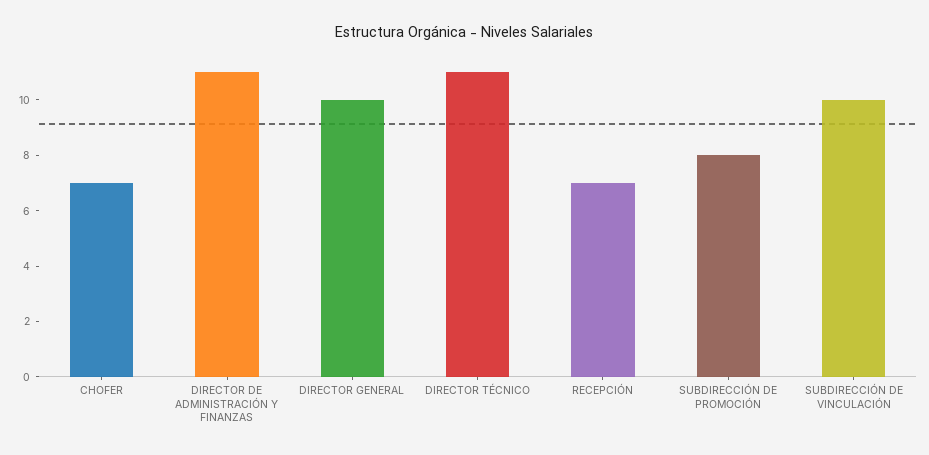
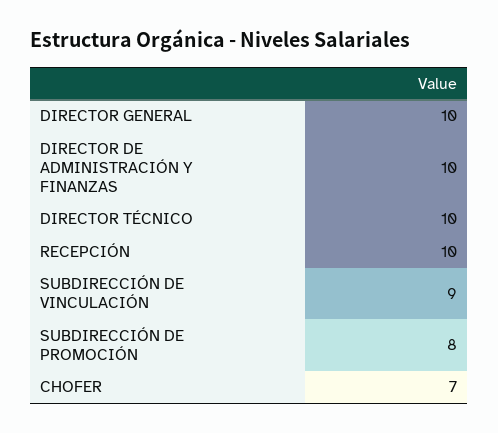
  {
    "CHOFER": 7,
-   "DIRECTOR DE ADMINISTRACIÓN Y FINANZAS": 11,
+   "DIRECTOR DE ADMINISTRACIÓN Y FINANZAS": 10,
    "DIRECTOR GENERAL": 10,
-   "DIRECTOR TÉCNICO": 11,
+   "DIRECTOR TÉCNICO": 10,
-   "RECEPCIÓN": 7,
+   "RECEPCIÓN": 10,
    "SUBDIRECCIÓN DE PROMOCIÓN": 8,
-   "SUBDIRECCIÓN DE VINCULACIÓN": 10
+   "SUBDIRECCIÓN DE VINCULACIÓN": 9
  }

